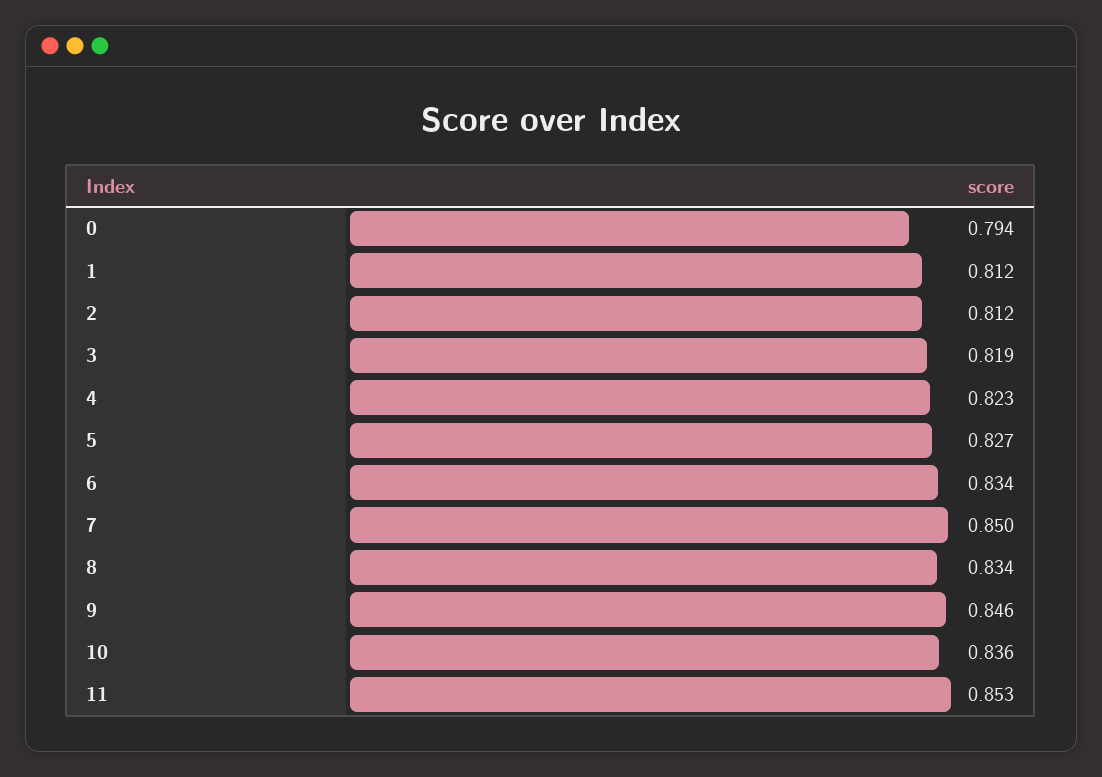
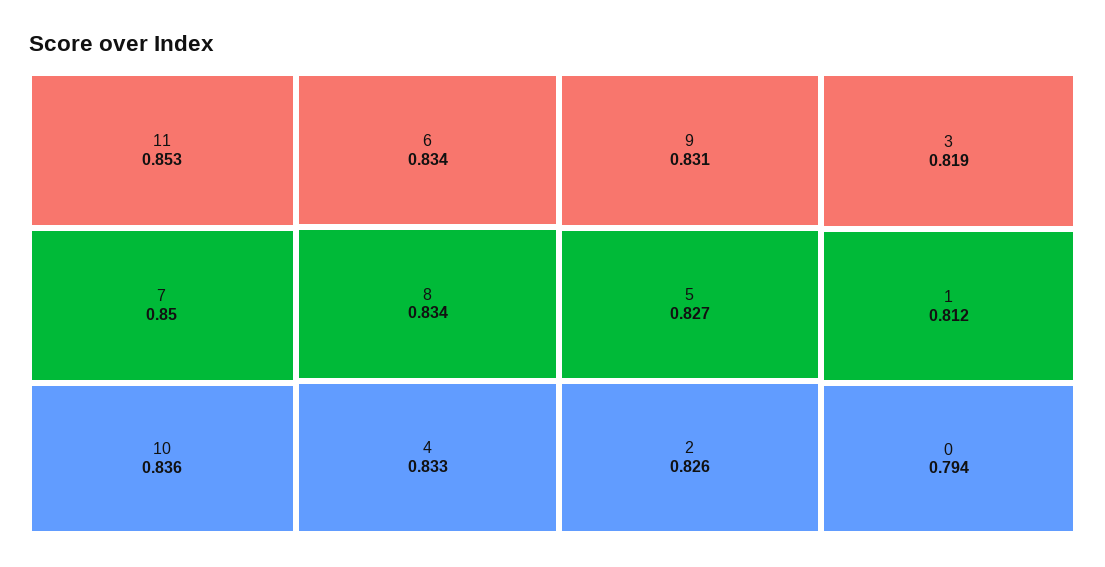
  {
    "0": 0.794,
    "1": 0.812,
-   "2": 0.812,
+   "2": 0.826,
    "3": 0.819,
-   "4": 0.823,
+   "4": 0.833,
    "5": 0.827,
    "6": 0.834,
    "7": 0.85,
    "8": 0.834,
-   "9": 0.846,
+   "9": 0.831,
    "10": 0.836,
    "11": 0.853
  }

